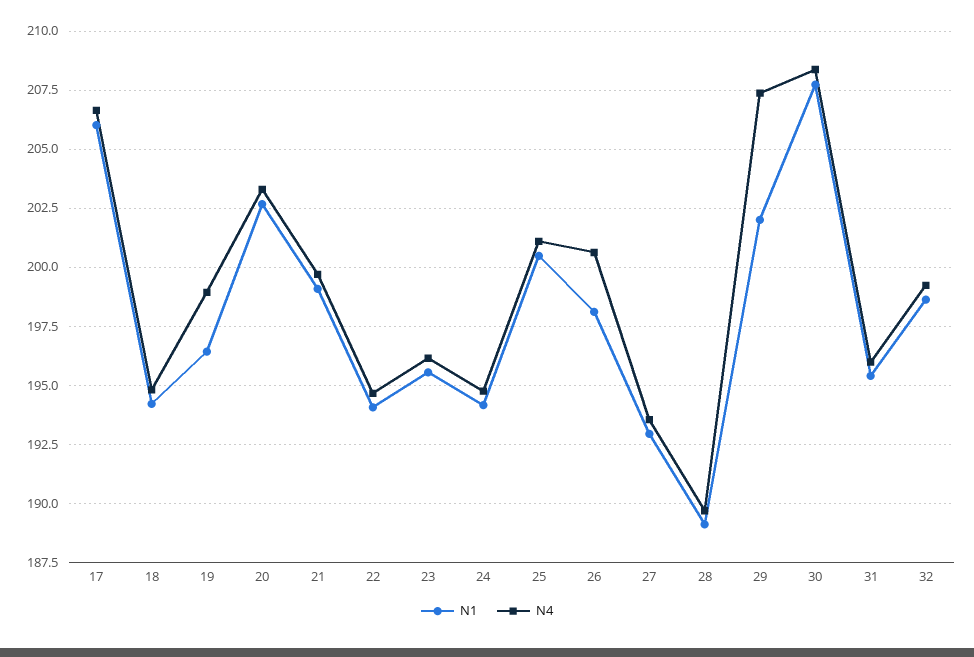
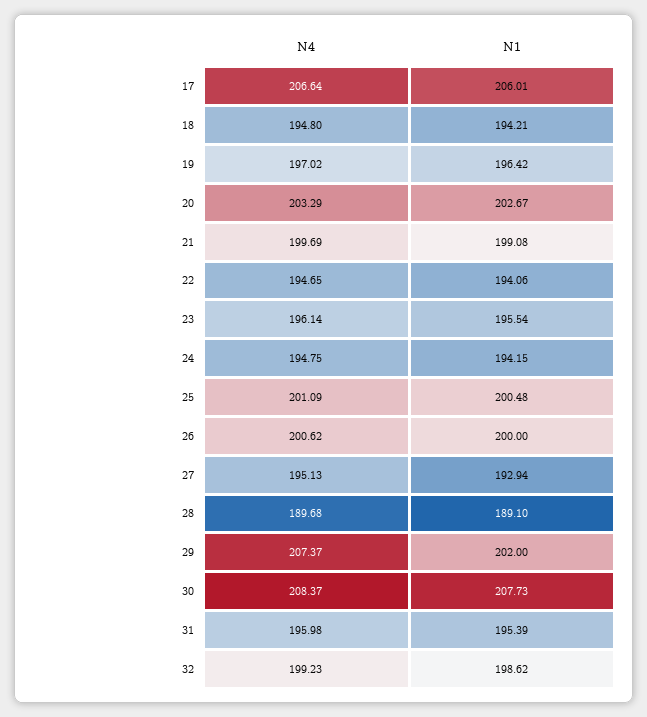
  {
    "N1": {
      "17": 206.01,
      "18": 194.21,
      "19": 196.42,
      "20": 202.67,
      "21": 199.08,
      "22": 194.06,
      "23": 195.54,
      "24": 194.15,
      "25": 200.48,
-     "26": 198,
+     "26": 200,
      "27": 192.94,
      "28": 189.1,
      "29": 202,
      "30": 207.73,
      "31": 195.39,
      "32": 198.62
    },
    "N4": {
      "17": 206.64,
      "18": 194.8,
-     "19": 199,
+     "19": 197.02,
      "20": 203.29,
      "21": 199.69,
      "22": 194.65,
      "23": 196.14,
      "24": 194.75,
      "25": 201.09,
      "26": 200.62,
-     "27": 193.5,
+     "27": 195.13,
      "28": 189.68,
      "29": 207.37,
      "30": 208.37,
      "31": 195.98,
      "32": 199.23
    }
  }

